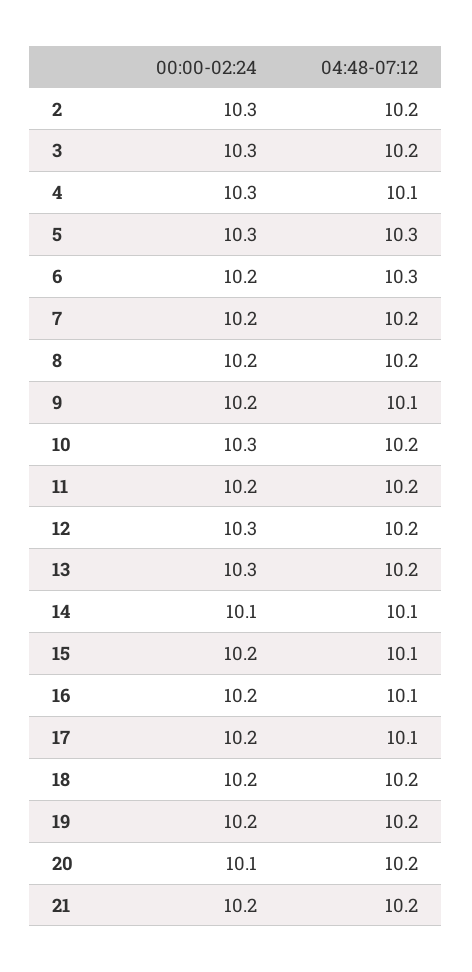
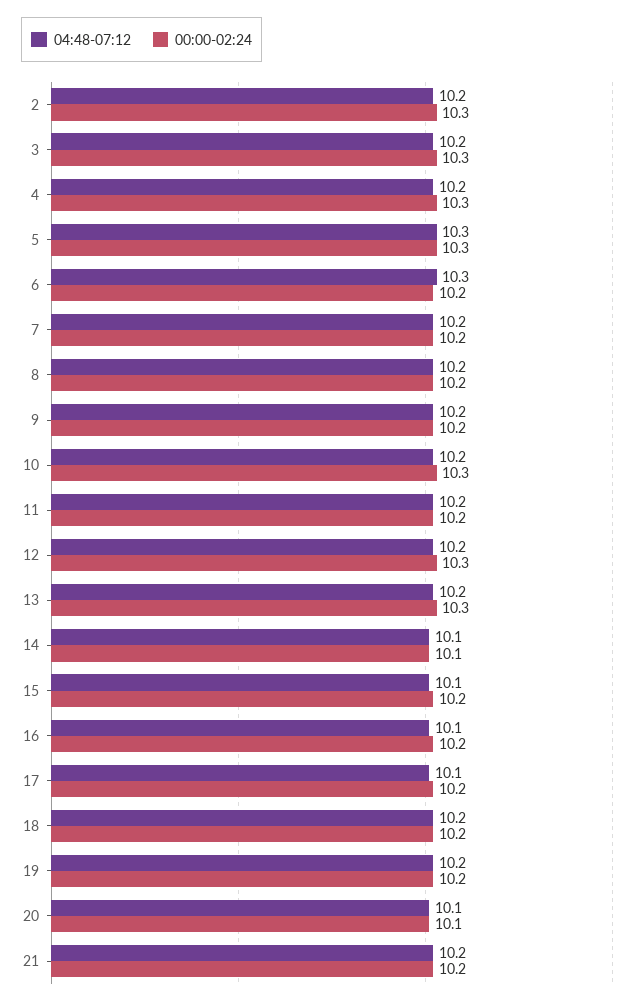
  {
    "00:00-02:24": {
      "2": 10.3,
      "3": 10.3,
      "4": 10.3,
      "5": 10.3,
      "6": 10.2,
      "7": 10.2,
      "8": 10.2,
      "9": 10.2,
      "10": 10.3,
      "11": 10.2,
      "12": 10.3,
      "13": 10.3,
      "14": 10.1,
      "15": 10.2,
      "16": 10.2,
      "17": 10.2,
      "18": 10.2,
      "19": 10.2,
      "20": 10.1,
      "21": 10.2
    },
    "04:48-07:12": {
      "2": 10.2,
      "3": 10.2,
-     "4": 10.1,
+     "4": 10.2,
      "5": 10.3,
      "6": 10.3,
      "7": 10.2,
      "8": 10.2,
-     "9": 10.1,
+     "9": 10.2,
      "10": 10.2,
      "11": 10.2,
      "12": 10.2,
      "13": 10.2,
      "14": 10.1,
      "15": 10.1,
      "16": 10.1,
      "17": 10.1,
      "18": 10.2,
      "19": 10.2,
-     "20": 10.2,
+     "20": 10.1,
      "21": 10.2
    }
  }

